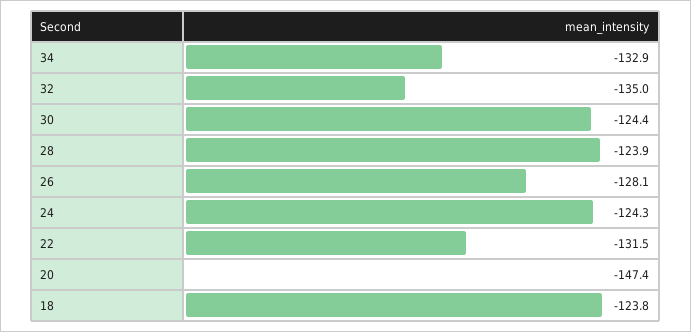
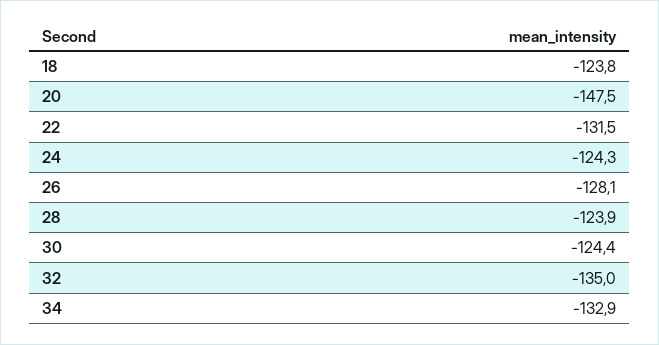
  {
    "34": -132.9,
    "32": -135,
    "30": -124.4,
    "28": -123.9,
    "26": -128.1,
    "24": -124.3,
    "22": -131.5,
-   "20": -147.4,
+   "20": -147.5,
    "18": -123.8
  }

